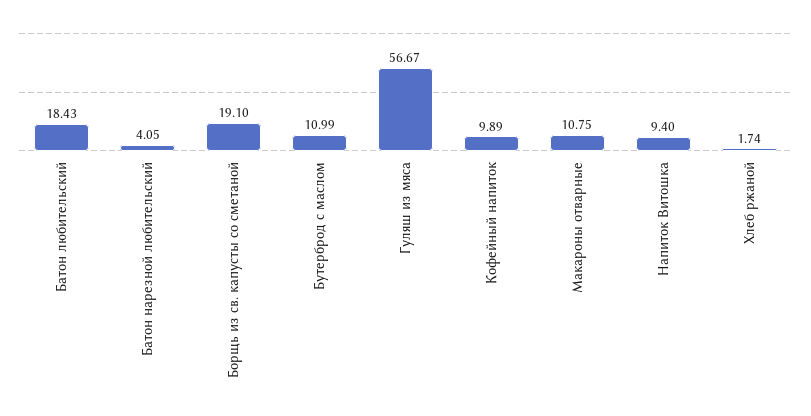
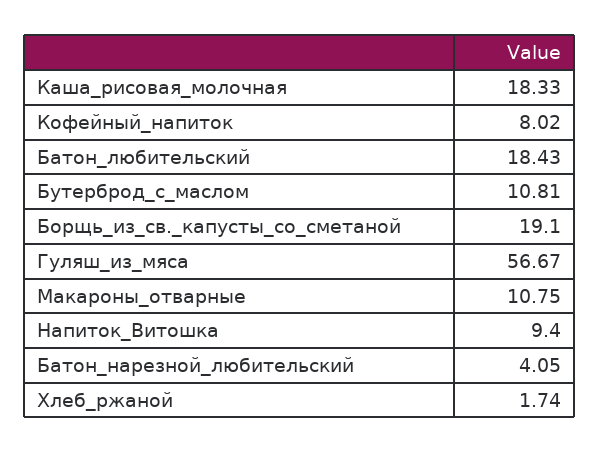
  {
    "Батон любительский": 18.43,
    "Батон нарезной любительский": 4.05,
    "Борщь из св. капусты со сметаной": 19.1,
-   "Бутерброд с маслом": 10.99,
+   "Бутерброд с маслом": 10.81,
    "Гуляш из мяса": 56.67,
-   "Кофейный напиток": 9.89,
+   "Кофейный напиток": 8.02,
    "Макароны отварные": 10.75,
    "Напиток Витошка": 9.4,
-   "Хлеб ржаной": 1.74
+   "Хлеб ржаной": 1.74,
+   "Каша_рисовая_молочная": 18.33
  }

